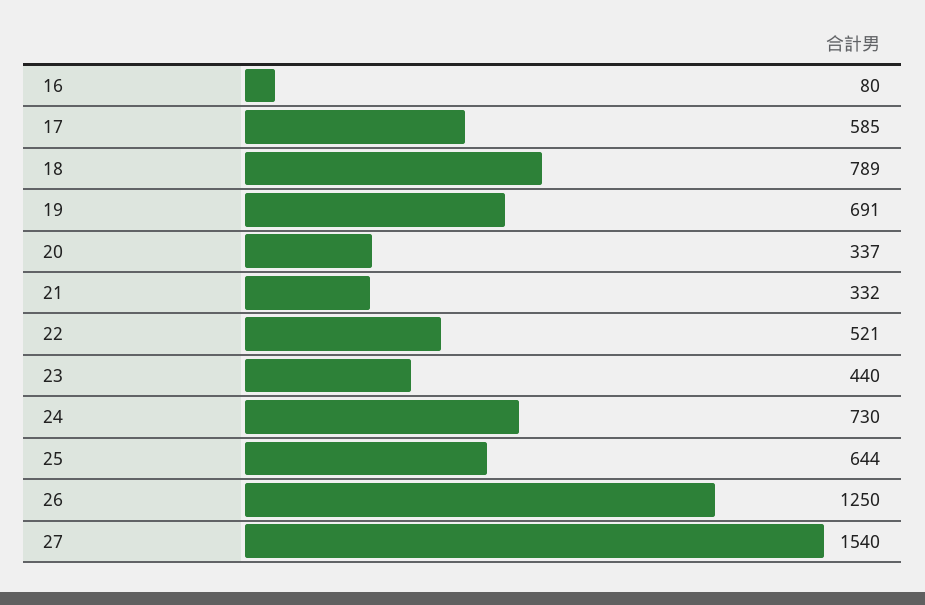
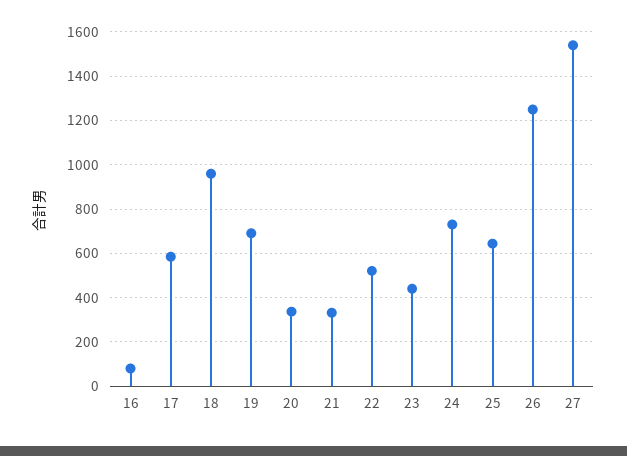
  {
    "16": 80,
    "17": 585,
-   "18": 789,
+   "18": 950,
    "19": 691,
    "20": 337,
    "21": 332,
    "22": 521,
    "23": 440,
    "24": 730,
    "25": 644,
    "26": 1250,
    "27": 1540
  }

